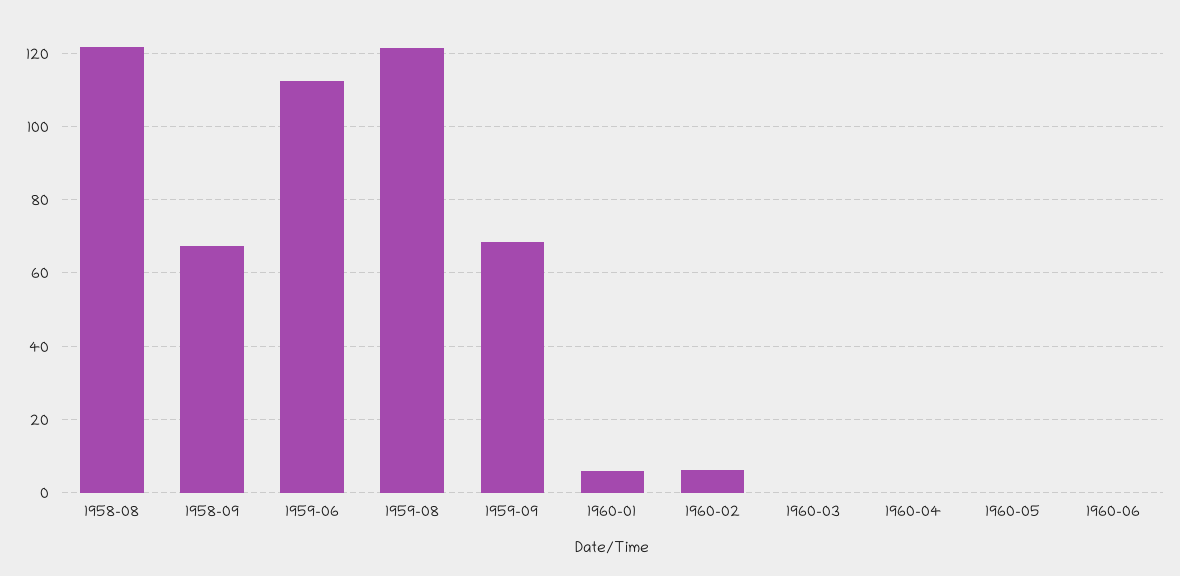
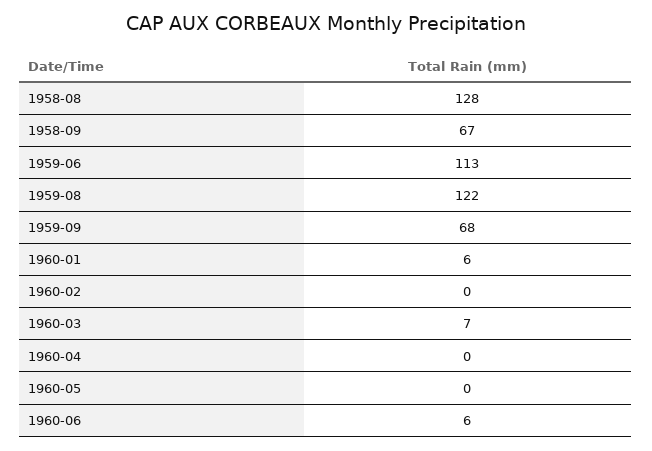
  {
-   "1958-08": 122,
+   "1958-08": 128,
    "1958-09": 67,
    "1959-06": 113,
    "1959-08": 122,
    "1959-09": 68,
    "1960-01": 6,
-   "1960-02": 6,
+   "1960-02": 0,
-   "1960-03": 0,
+   "1960-03": 7,
    "1960-04": 0,
    "1960-05": 0,
-   "1960-06": 0
+   "1960-06": 6
  }

